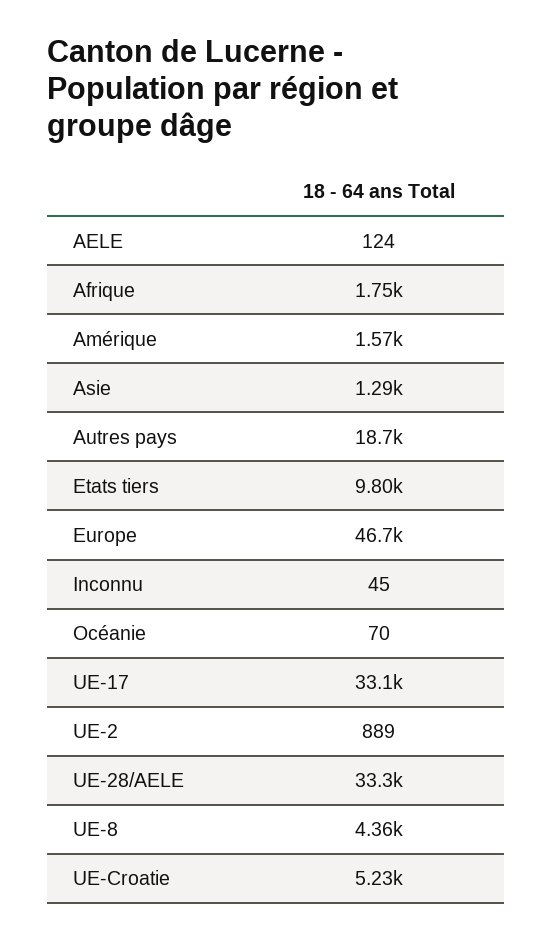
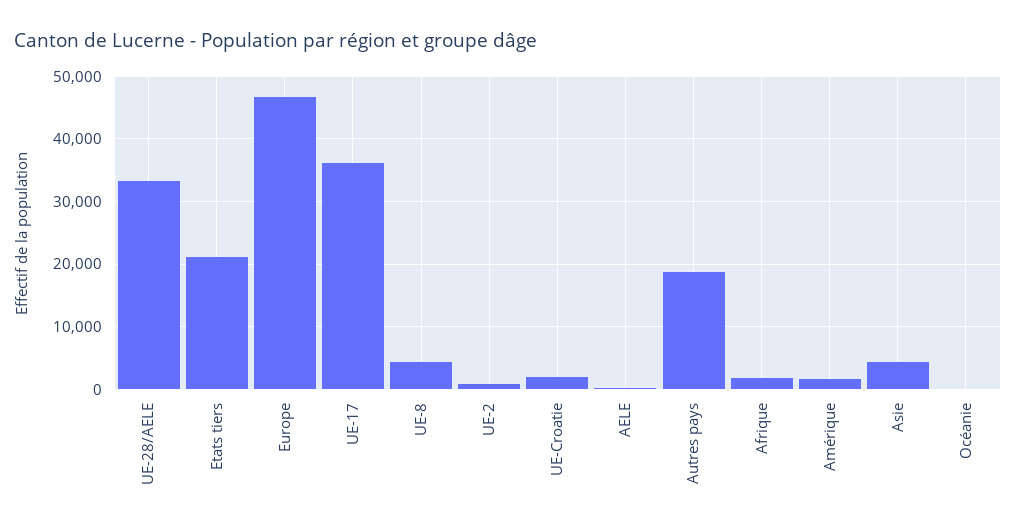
  {
    "AELE": 124,
    "Afrique": 1750,
    "Amérique": 1570,
-   "Asie": 1290,
+   "Asie": 4000,
    "Autres pays": 18700,
-   "Etats tiers": 9800,
+   "Etats tiers": 21000,
    "Europe": 46700,
-   "Inconnu": 45,
    "Océanie": 70,
-   "UE-17": 33100,
+   "UE-17": 36000,
    "UE-2": 889,
    "UE-28/AELE": 33300,
    "UE-8": 4360,
-   "UE-Croatie": 5230
+   "UE-Croatie": 2000
  }

